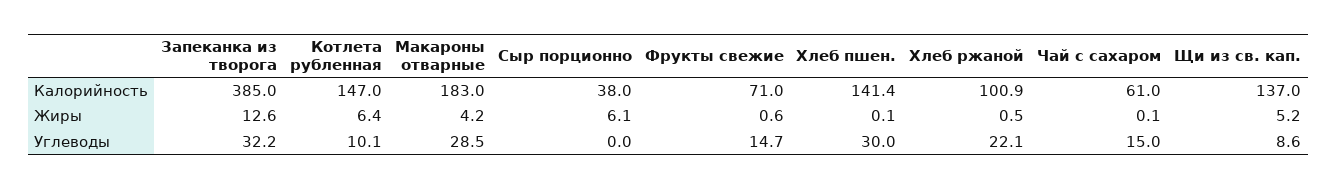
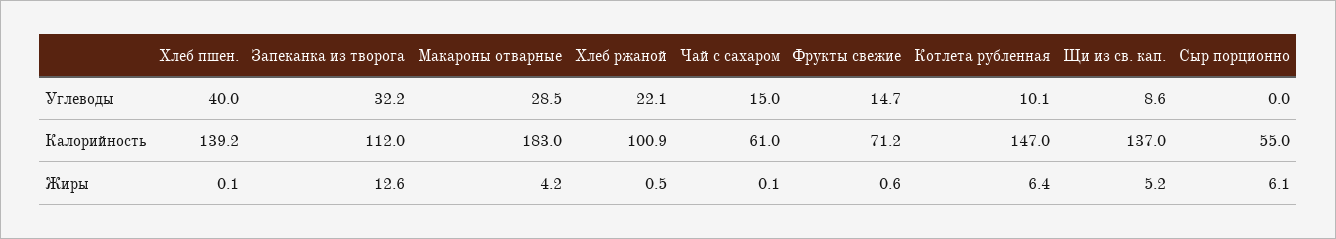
  {
    "Запеканка из творога": {
-     "Калорийность": 385,
+     "Калорийность": 112,
      "Жиры": 12.6,
      "Углеводы": 32.2
    },
    "Котлета рубленная": {
      "Калорийность": 147,
      "Жиры": 6.4,
      "Углеводы": 10.1
    },
    "Макароны отварные": {
      "Калорийность": 183,
      "Жиры": 4.2,
      "Углеводы": 28.5
    },
    "Сыр порционно": {
-     "Калорийность": 38,
+     "Калорийность": 55,
      "Жиры": 6.1,
      "Углеводы": 0
    },
    "Фрукты свежие": {
-     "Калорийность": 71,
+     "Калорийность": 71.2,
      "Жиры": 0.6,
      "Углеводы": 14.7
    },
    "Хлеб пшен.": {
-     "Калорийность": 141.4,
+     "Калорийность": 139.2,
      "Жиры": 0.1,
-     "Углеводы": 30
+     "Углеводы": 40
    },
    "Хлеб ржаной": {
      "Калорийность": 100.9,
      "Жиры": 0.5,
      "Углеводы": 22.1
    },
    "Чай с сахаром": {
      "Калорийность": 61,
      "Жиры": 0.1,
      "Углеводы": 15
    },
    "Щи из св. кап.": {
      "Калорийность": 137,
      "Жиры": 5.2,
      "Углеводы": 8.6
    }
  }

